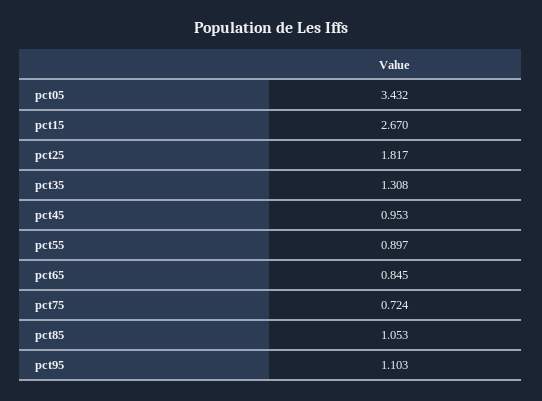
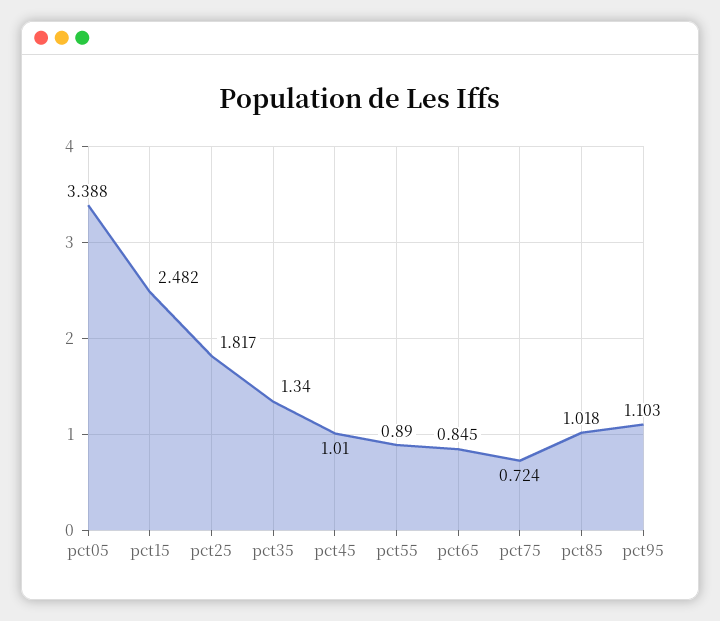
  {
-   "pct05": 3.432,
+   "pct05": 3.388,
-   "pct15": 2.67,
+   "pct15": 2.482,
    "pct25": 1.817,
-   "pct35": 1.308,
+   "pct35": 1.34,
-   "pct45": 0.953,
+   "pct45": 1.01,
-   "pct55": 0.897,
+   "pct55": 0.89,
    "pct65": 0.845,
    "pct75": 0.724,
-   "pct85": 1.053,
+   "pct85": 1.018,
    "pct95": 1.103
  }

